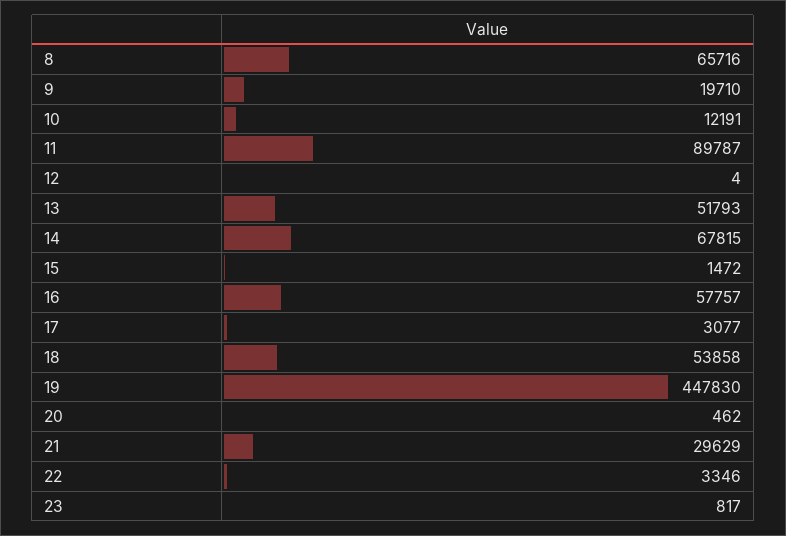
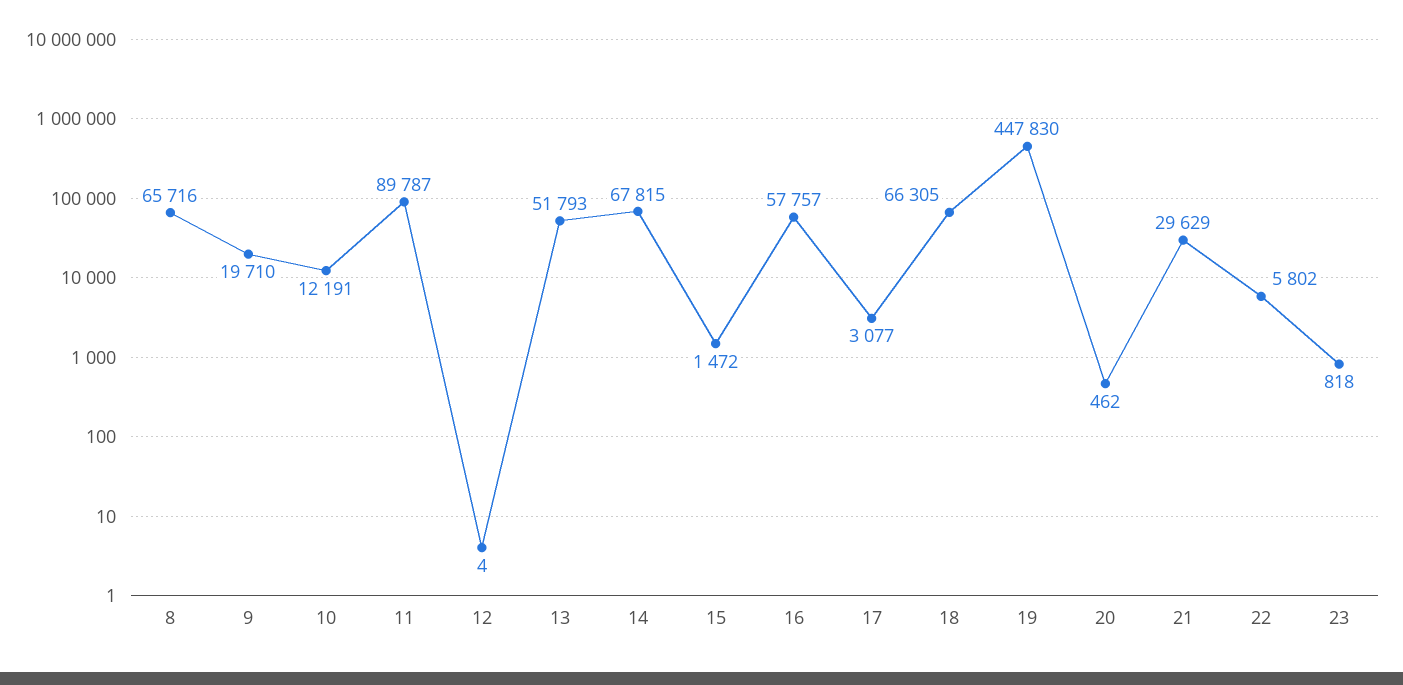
  {
    "8": 65716,
    "9": 19710,
    "10": 12191,
    "11": 89787,
    "12": 4,
    "13": 51793,
    "14": 67815,
    "15": 1472,
    "16": 57757,
    "17": 3077,
-   "18": 53858,
+   "18": 66305,
    "19": 447830,
    "20": 462,
    "21": 29629,
-   "22": 3346,
+   "22": 5802,
-   "23": 817
+   "23": 818
  }

